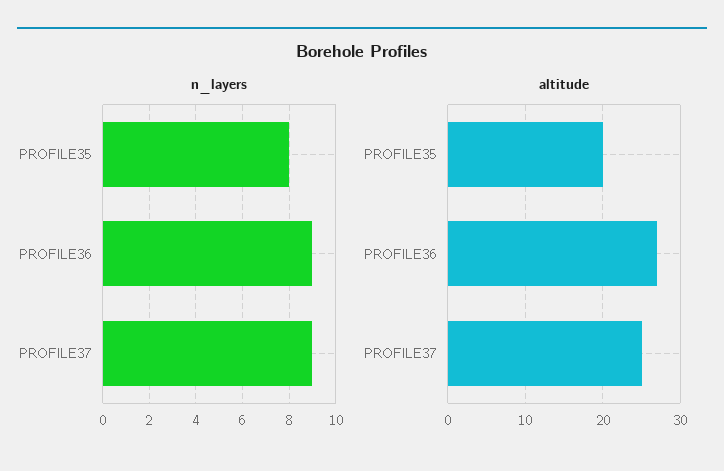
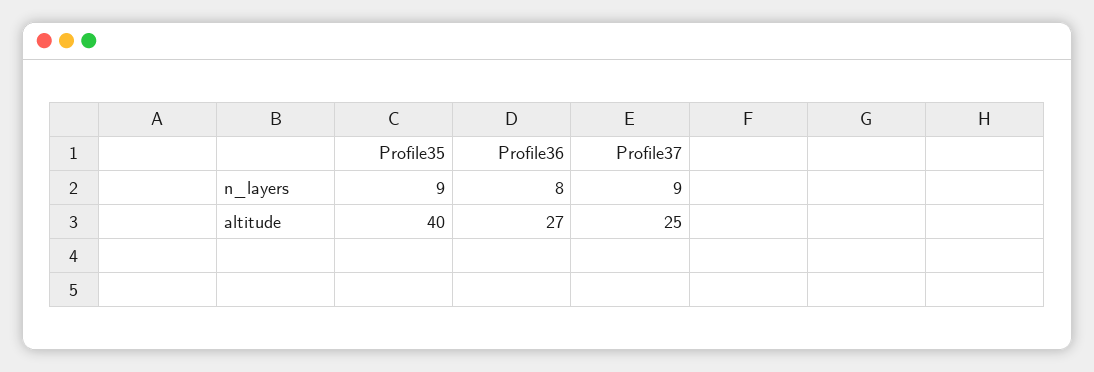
  {
    "n_layers": {
-     "PROFILE35": 8,
+     "PROFILE35": 9,
-     "PROFILE36": 9,
+     "PROFILE36": 8,
      "PROFILE37": 9
    },
    "altitude": {
-     "PROFILE35": 20,
+     "PROFILE35": 40,
      "PROFILE36": 27,
      "PROFILE37": 25
    }
  }

